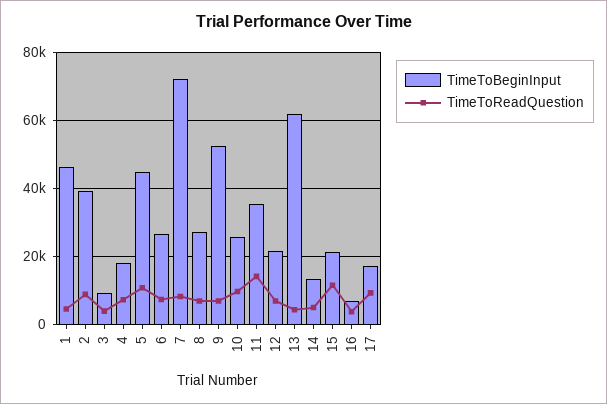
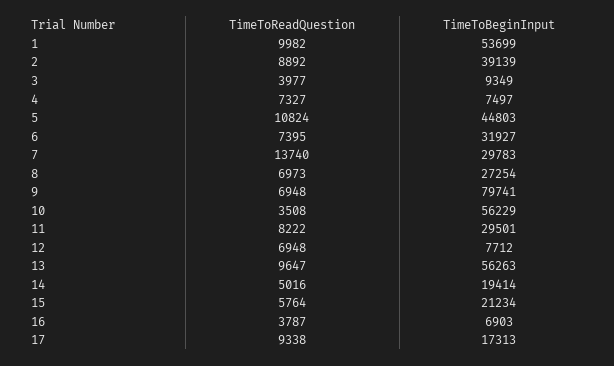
  {
    "TimeToBeginInput": {
-     "1": 46000,
+     "1": 53699,
      "2": 39139,
      "3": 9349,
-     "4": 18000,
+     "4": 7497,
      "5": 44803,
-     "6": 26000,
+     "6": 31927,
-     "7": 72000,
+     "7": 29783,
      "8": 27254,
-     "9": 52000,
+     "9": 79741,
-     "10": 26000,
+     "10": 56229,
-     "11": 36000,
+     "11": 29501,
-     "12": 22000,
+     "12": 7712,
-     "13": 62000,
+     "13": 56263,
-     "14": 14000,
+     "14": 19414,
      "15": 21234,
      "16": 6903,
      "17": 17313
    },
    "TimeToReadQuestion": {
-     "1": 4000,
+     "1": 9982,
      "2": 8892,
      "3": 3977,
      "4": 7327,
      "5": 10824,
      "6": 7395,
-     "7": 8000,
+     "7": 13740,
      "8": 6973,
      "9": 6948,
-     "10": 10000,
+     "10": 3508,
-     "11": 14000,
+     "11": 8222,
      "12": 6948,
-     "13": 4000,
+     "13": 9647,
      "14": 5016,
-     "15": 12000,
+     "15": 5764,
      "16": 3787,
      "17": 9338
    }
  }

